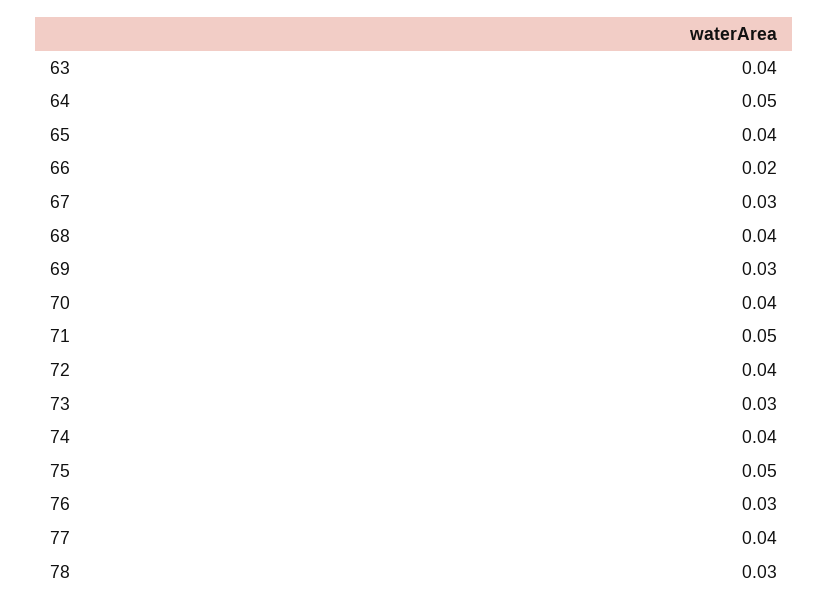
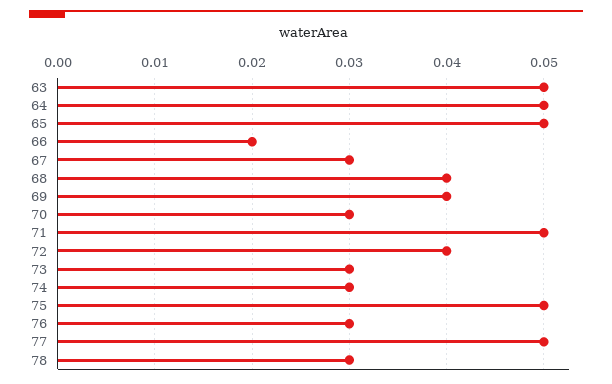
  {
-   "63": 0.04,
+   "63": 0.05,
    "64": 0.05,
-   "65": 0.04,
+   "65": 0.05,
    "66": 0.02,
    "67": 0.03,
    "68": 0.04,
-   "69": 0.03,
+   "69": 0.04,
-   "70": 0.04,
+   "70": 0.03,
    "71": 0.05,
    "72": 0.04,
    "73": 0.03,
-   "74": 0.04,
+   "74": 0.03,
    "75": 0.05,
    "76": 0.03,
-   "77": 0.04,
+   "77": 0.05,
    "78": 0.03
  }

